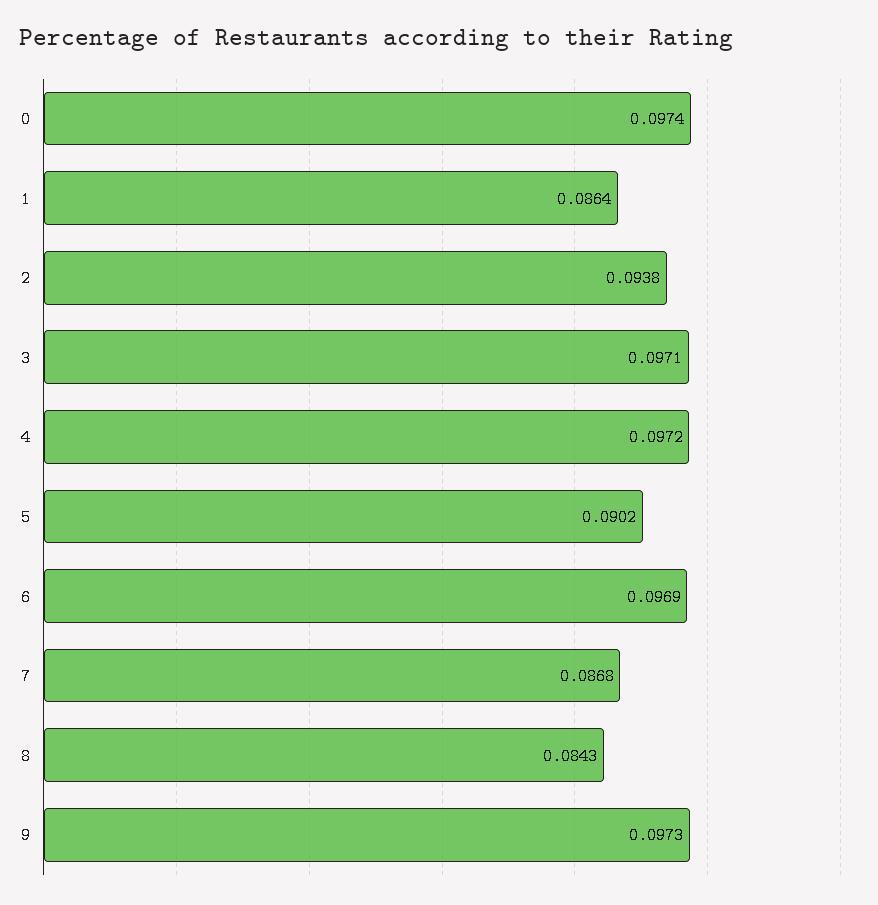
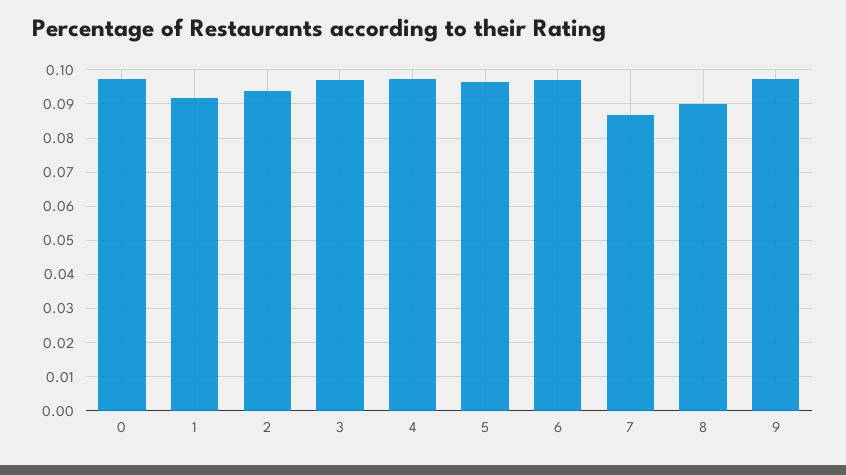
  {
    "0": 0.0974,
-   "1": 0.0864,
+   "1": 0.092,
    "2": 0.0938,
    "3": 0.0971,
    "4": 0.0972,
-   "5": 0.0902,
+   "5": 0.096,
    "6": 0.0969,
    "7": 0.0868,
-   "8": 0.0843,
+   "8": 0.09,
    "9": 0.0973
  }

